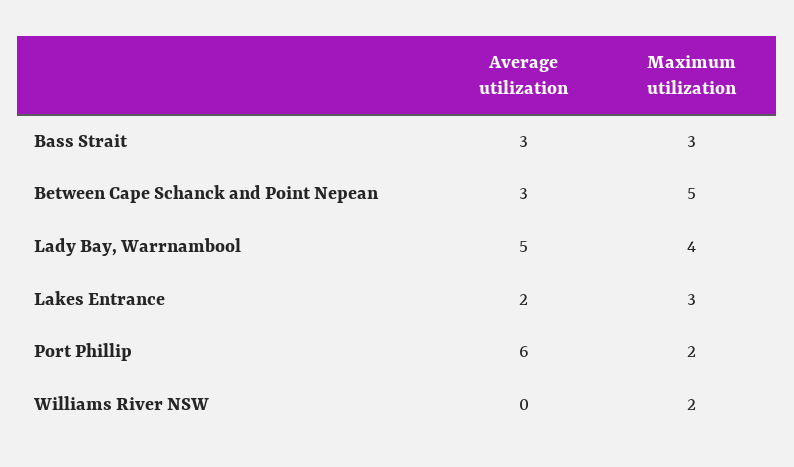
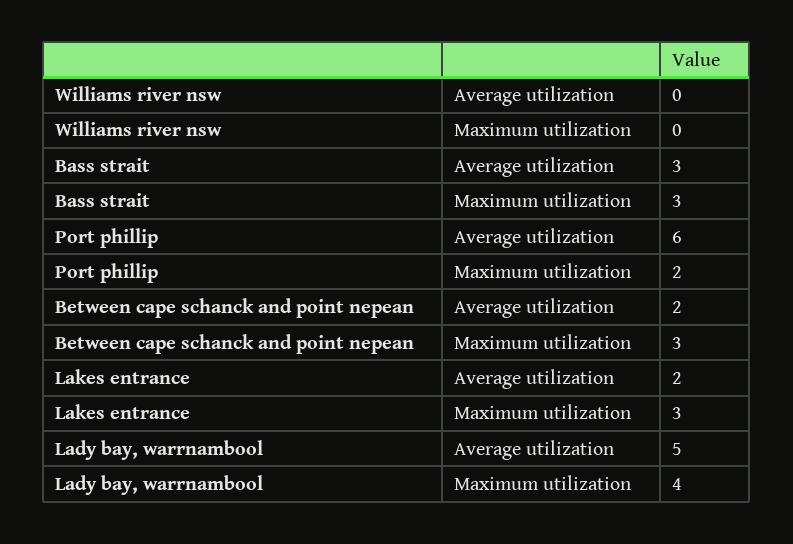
  {
    "Average utilization": {
      "Bass Strait": 3,
-     "Between Cape Schanck and Point Nepean": 3,
+     "Between Cape Schanck and Point Nepean": 2,
      "Lady Bay, Warrnambool": 5,
      "Lakes Entrance": 2,
      "Port Phillip": 6,
      "Williams River NSW": 0
    },
    "Maximum utilization": {
      "Bass Strait": 3,
-     "Between Cape Schanck and Point Nepean": 5,
+     "Between Cape Schanck and Point Nepean": 3,
      "Lady Bay, Warrnambool": 4,
      "Lakes Entrance": 3,
      "Port Phillip": 2,
-     "Williams River NSW": 2
+     "Williams River NSW": 0
    }
  }

